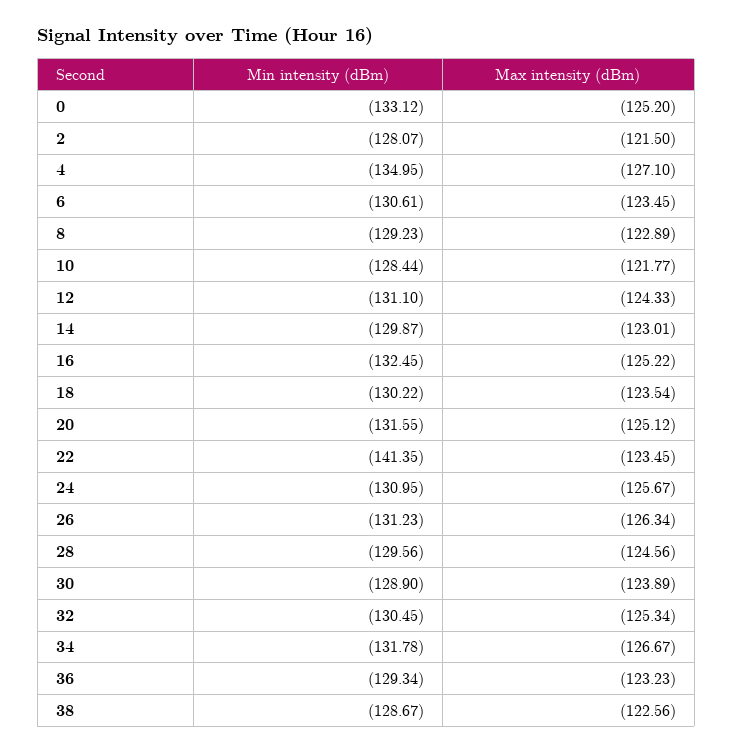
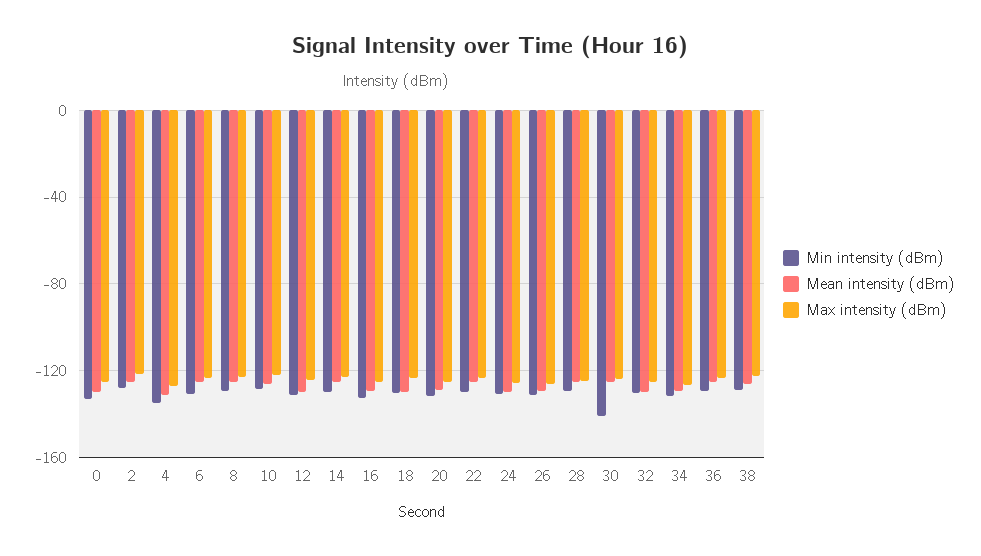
  {
    "Min intensity (dBm)": {
      "0": -133.12,
      "2": -128.07,
      "4": -134.95,
      "6": -130.61,
      "8": -129.23,
      "10": -128.44,
      "12": -131.1,
      "14": -129.87,
      "16": -132.45,
      "18": -130.22,
      "20": -131.55,
-     "22": -141.35,
+     "22": -130,
      "24": -130.95,
      "26": -131.23,
      "28": -129.56,
-     "30": -128.9,
+     "30": -140,
      "32": -130.45,
      "34": -131.78,
      "36": -129.34,
      "38": -128.67
    },
    "Max intensity (dBm)": {
      "0": -125.2,
      "2": -121.5,
      "4": -127.1,
      "6": -123.45,
      "8": -122.89,
      "10": -121.77,
      "12": -124.33,
      "14": -123.01,
      "16": -125.22,
      "18": -123.54,
      "20": -125.12,
      "22": -123.45,
      "24": -125.67,
      "26": -126.34,
      "28": -124.56,
      "30": -123.89,
      "32": -125.34,
      "34": -126.67,
      "36": -123.23,
      "38": -122.56
-   }
+   },
+   "Mean intensity (dBm)": {
+     "0": -130,
+     "2": -125,
+     "4": -130,
+     "6": -125,
+     "8": -125,
+     "10": -125,
+     "12": -130,
+     "14": -125,
+     "16": -130,
+     "18": -130,
+     "20": -130,
+     "22": -125,
+     "24": -130,
+     "26": -130,
+     "28": -125,
+     "30": -125,
+     "32": -130,
+     "34": -130,
+     "36": -125,
+     "38": -125
+   }
  }

